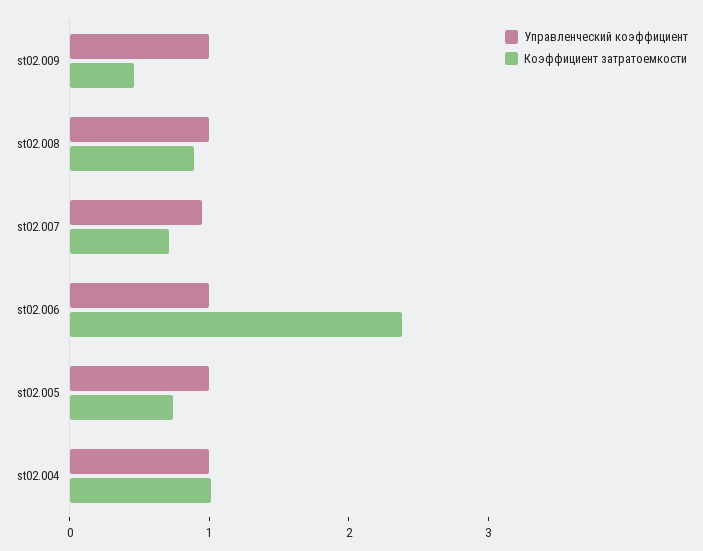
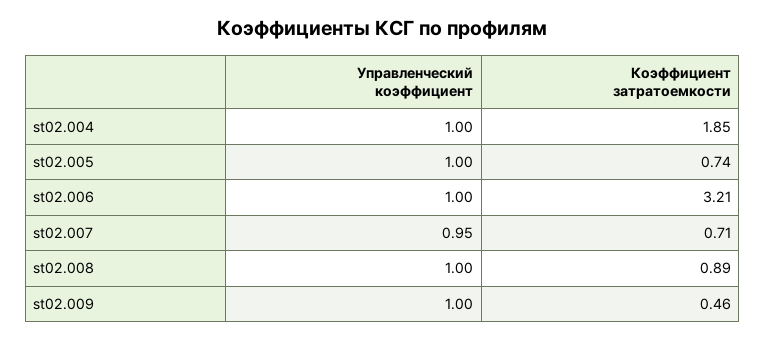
  {
    "Управленческий коэффициент": {
      "st02.009": 1,
      "st02.008": 1,
      "st02.007": 0.95,
      "st02.006": 1,
      "st02.005": 1,
      "st02.004": 1
    },
    "Коэффициент затратоемкости": {
      "st02.009": 0.46,
      "st02.008": 0.89,
      "st02.007": 0.71,
-     "st02.006": 2.4,
+     "st02.006": 3.21,
      "st02.005": 0.74,
-     "st02.004": 1
+     "st02.004": 1.85
    }
  }

